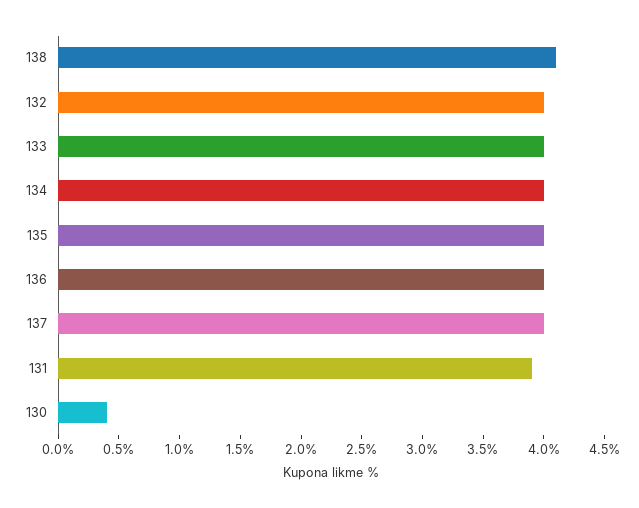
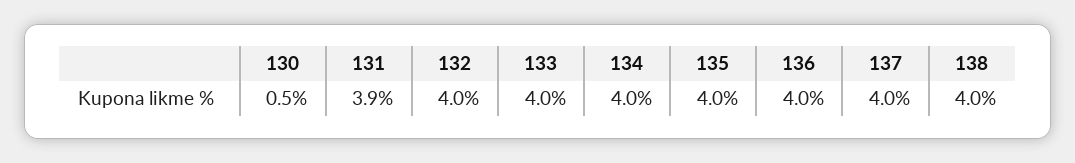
  {
-   "138": 4.1,
+   "138": 4,
    "132": 4,
    "133": 4,
    "134": 4,
    "135": 4,
    "136": 4,
    "137": 4,
    "131": 3.9,
-   "130": 0.4
+   "130": 0.5
  }

